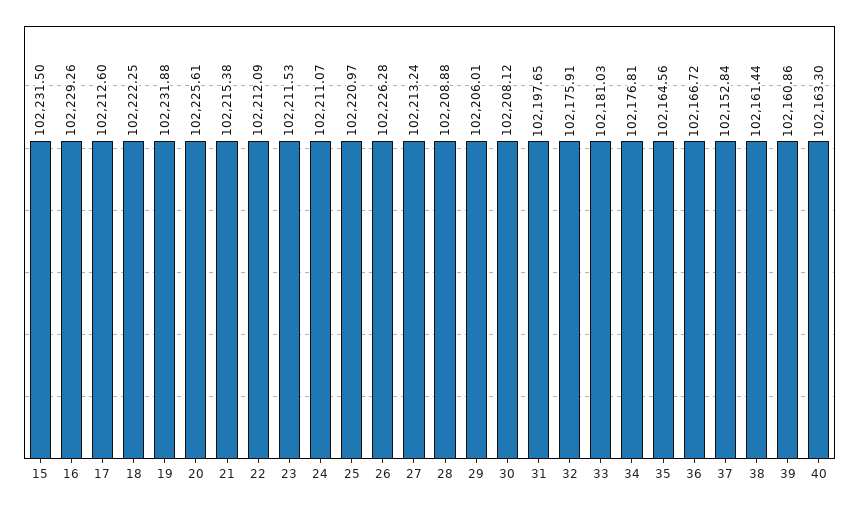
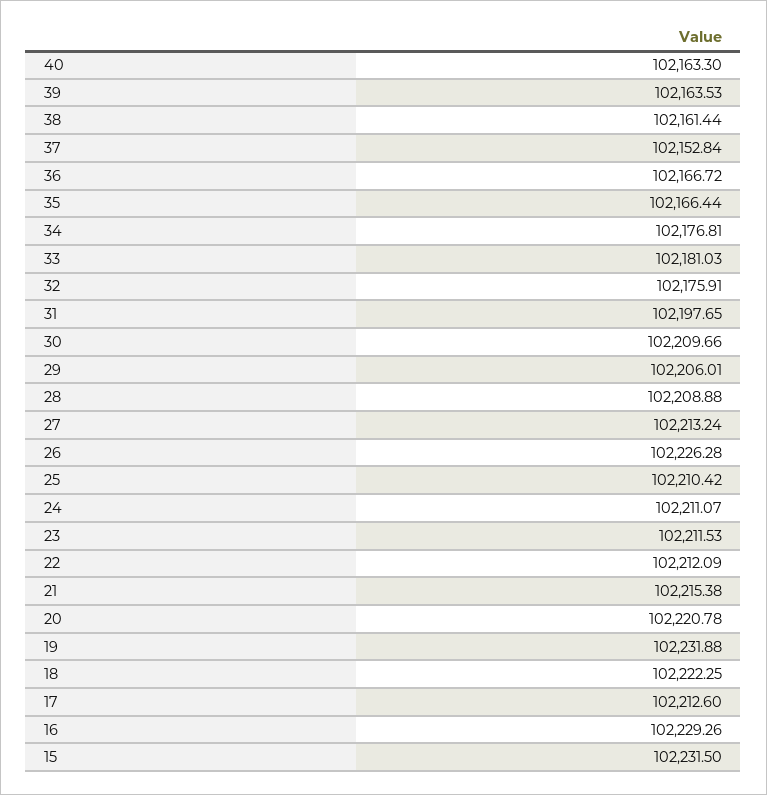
  {
    "15": 102231.5,
    "16": 102229.26,
    "17": 102212.6,
    "18": 102222.25,
    "19": 102231.88,
-   "20": 102225.61,
+   "20": 102220.78,
    "21": 102215.38,
    "22": 102212.09,
    "23": 102211.53,
    "24": 102211.07,
-   "25": 102220.97,
+   "25": 102210.42,
    "26": 102226.28,
    "27": 102213.24,
    "28": 102208.88,
    "29": 102206.01,
-   "30": 102208.12,
+   "30": 102209.66,
    "31": 102197.65,
    "32": 102175.91,
    "33": 102181.03,
    "34": 102176.81,
-   "35": 102164.56,
+   "35": 102166.44,
    "36": 102166.72,
    "37": 102152.84,
    "38": 102161.44,
-   "39": 102160.86,
+   "39": 102163.53,
    "40": 102163.3
  }

